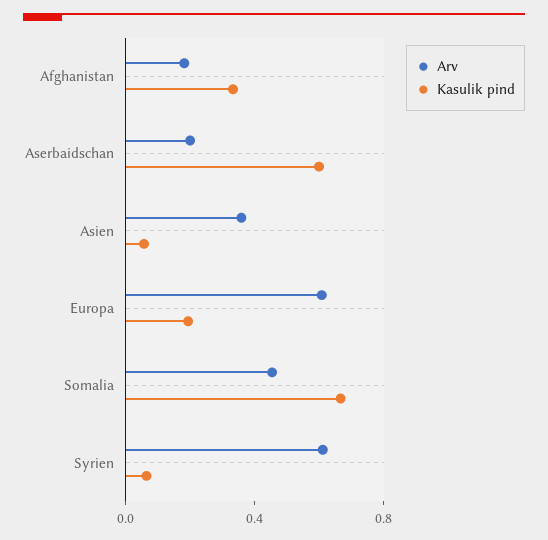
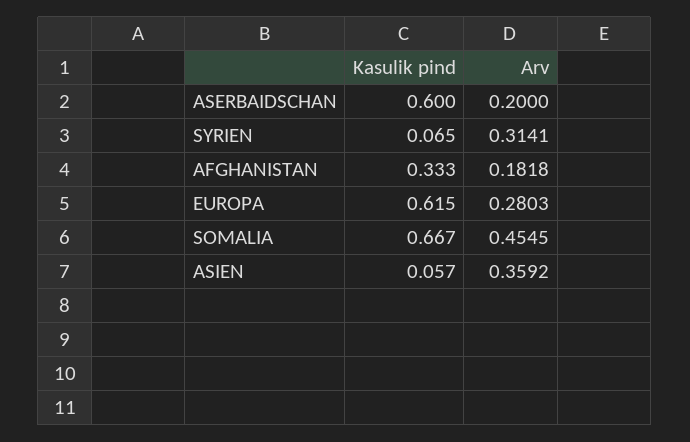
  {
    "Arv": {
      "Afghanistan": 0.1818,
      "Aserbaidschan": 0.2,
      "Asien": 0.3592,
-     "Europa": 0.6,
+     "Europa": 0.2803,
      "Somalia": 0.4545,
-     "Syrien": 0.6
+     "Syrien": 0.3141
    },
    "Kasulik pind": {
      "Afghanistan": 0.333,
      "Aserbaidschan": 0.6,
      "Asien": 0.057,
-     "Europa": 0.2,
+     "Europa": 0.615,
      "Somalia": 0.667,
      "Syrien": 0.065
    }
  }

